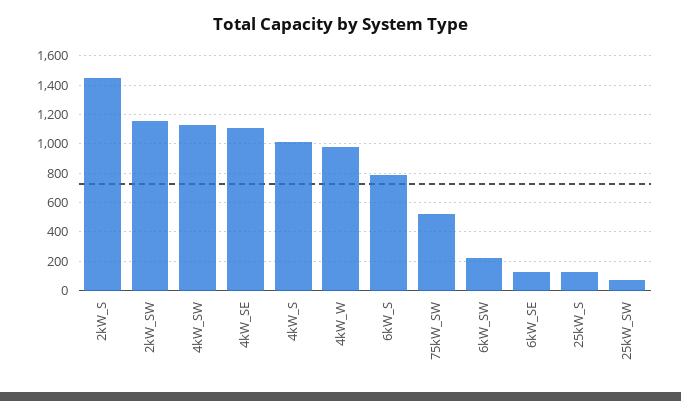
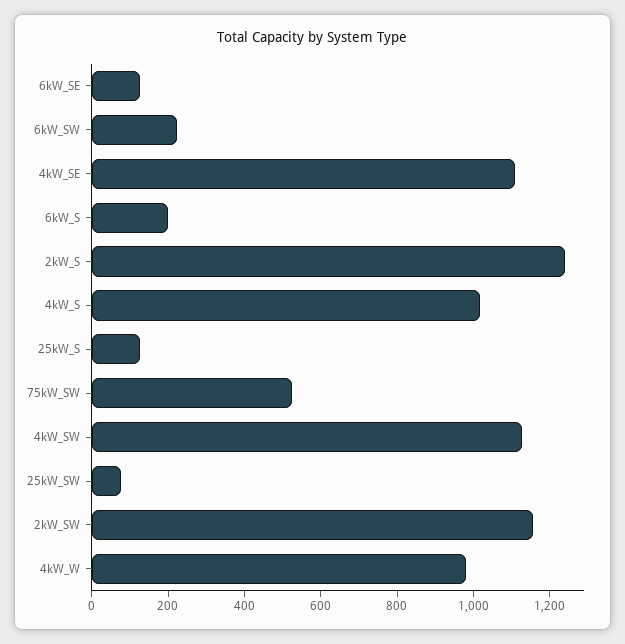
  {
-   "2kW_S": 1450,
+   "2kW_S": 1250,
    "2kW_SW": 1150,
    "4kW_SW": 1150,
    "4kW_SE": 1100,
    "4kW_S": 1000,
    "4kW_W": 1000,
-   "6kW_S": 800,
+   "6kW_S": 200,
    "75kW_SW": 550,
    "6kW_SW": 200,
    "6kW_SE": 150,
    "25kW_S": 150,
    "25kW_SW": 100
  }

